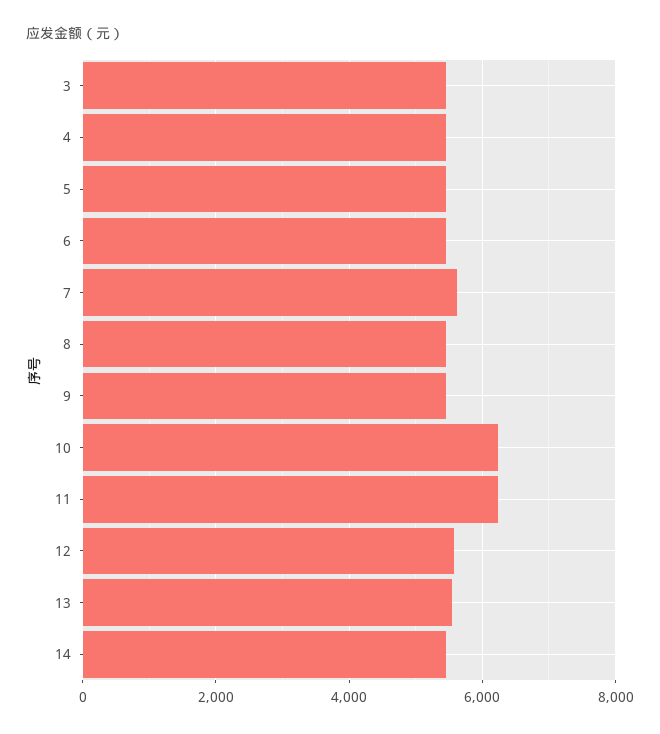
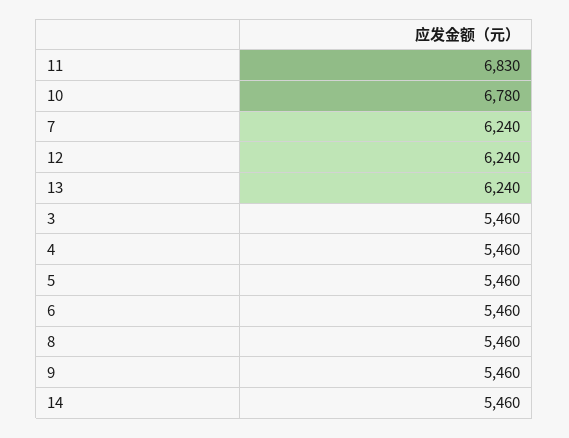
  {
    "3": 5460,
    "4": 5460,
    "5": 5460,
    "6": 5460,
-   "7": 5600,
+   "7": 6240,
    "8": 5460,
    "9": 5460,
-   "10": 6200,
+   "10": 6780,
-   "11": 6200,
+   "11": 6830,
-   "12": 5600,
+   "12": 6240,
-   "13": 5600,
+   "13": 6240,
    "14": 5460
  }

